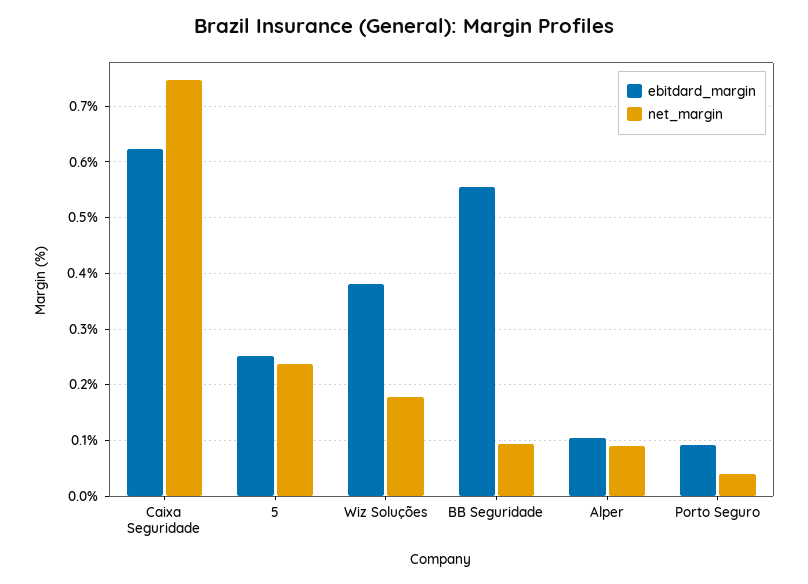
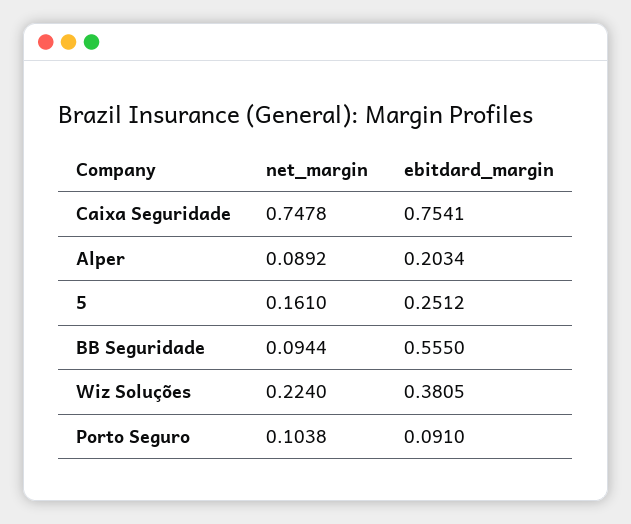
  {
    "ebitdard_margin": {
-     "Caixa Seguridade": 0.62,
+     "Caixa Seguridade": 0.7541,
      "5": 0.2512,
      "Wiz Soluções": 0.3805,
      "BB Seguridade": 0.555,
-     "Alper": 0.1,
+     "Alper": 0.2034,
      "Porto Seguro": 0.091
    },
    "net_margin": {
      "Caixa Seguridade": 0.7478,
-     "5": 0.24,
+     "5": 0.161,
-     "Wiz Soluções": 0.18,
+     "Wiz Soluções": 0.224,
      "BB Seguridade": 0.0944,
      "Alper": 0.0892,
-     "Porto Seguro": 0.04
+     "Porto Seguro": 0.1038
    }
  }

